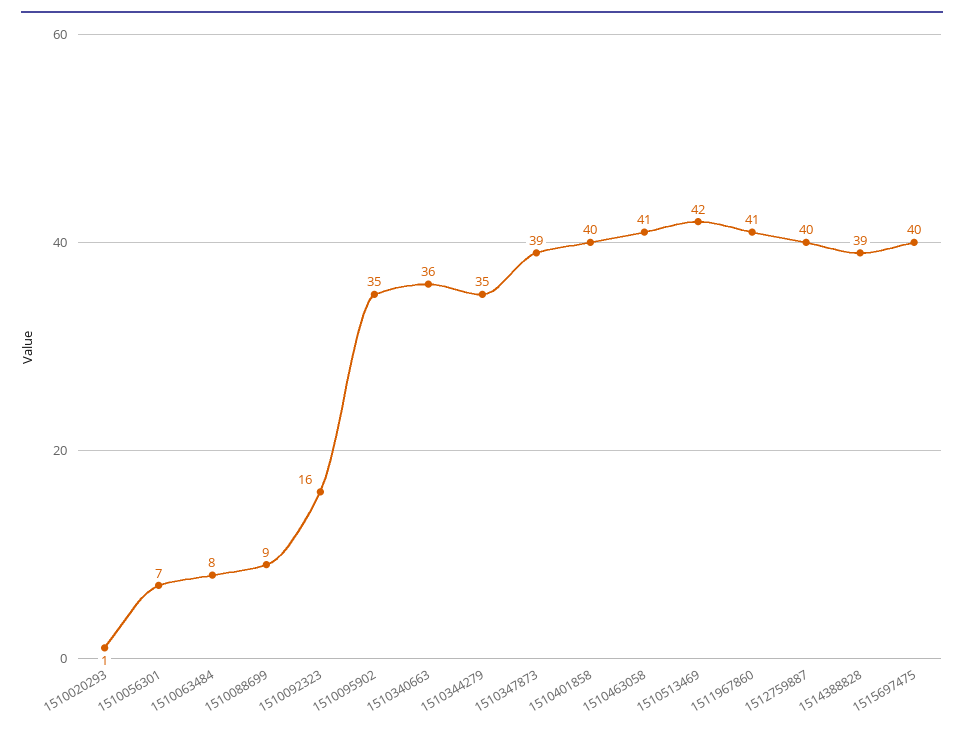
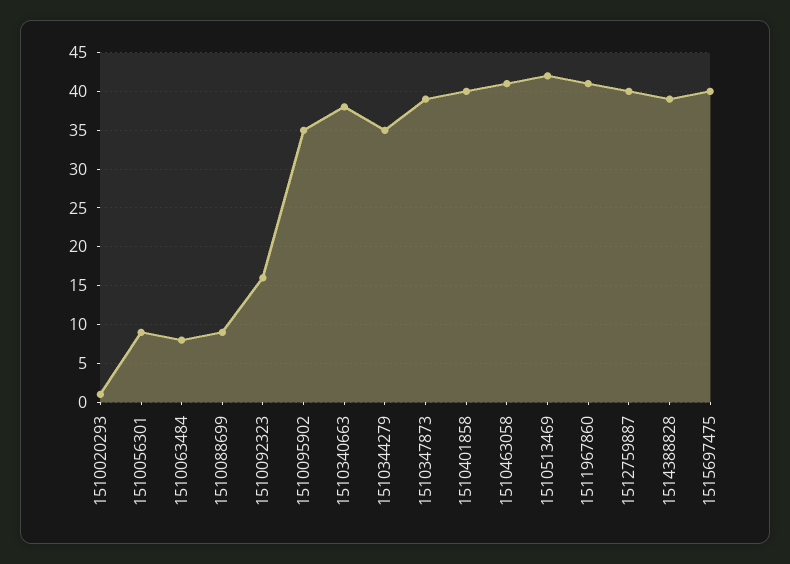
  {
    "1510020293": 1,
-   "1510056301": 7,
+   "1510056301": 9,
    "1510063484": 8,
    "1510088699": 9,
    "1510092323": 16,
    "1510095902": 35,
-   "1510340663": 36,
+   "1510340663": 38,
    "1510344279": 35,
    "1510347873": 39,
    "1510401858": 40,
    "1510463058": 41,
    "1510513469": 42,
    "1511967860": 41,
    "1512759887": 40,
    "1514388828": 39,
    "1515697475": 40
  }

